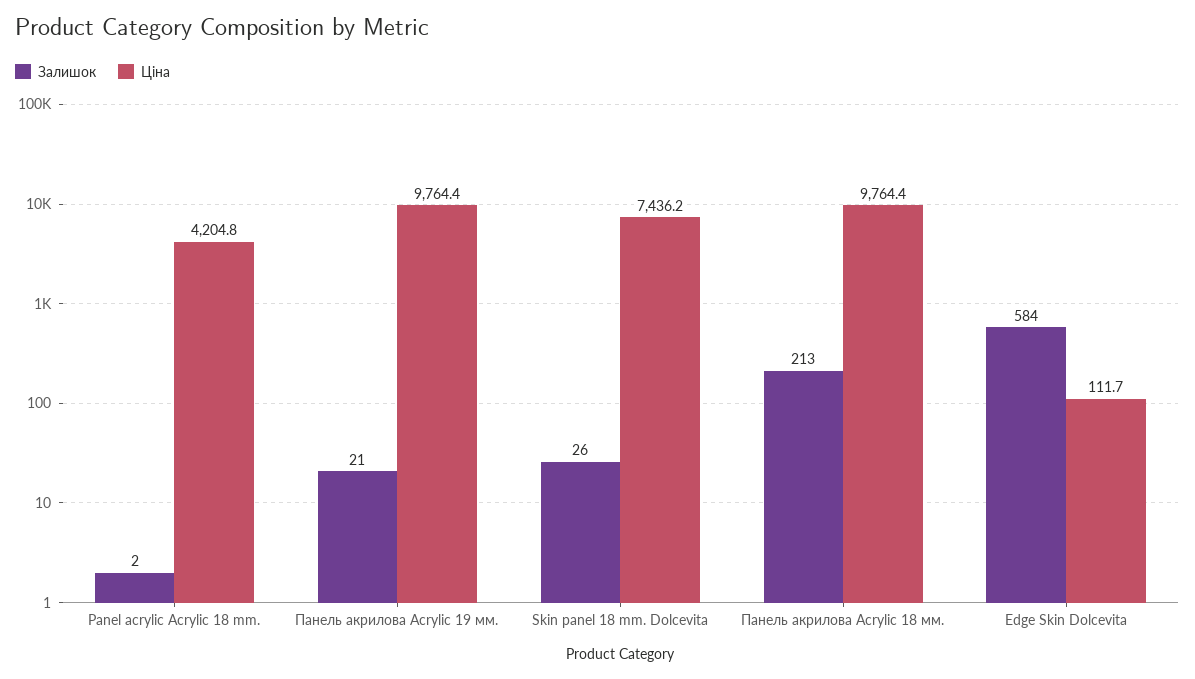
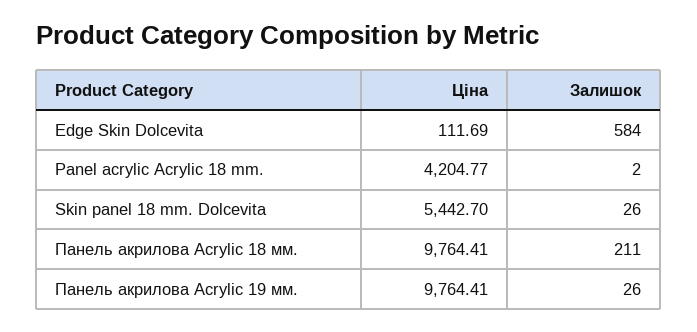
  {
    "Залишок": {
      "Panel acrylic Acrylic 18 mm.": 2,
-     "Панель акрилова Acrylic 19 мм.": 21,
+     "Панель акрилова Acrylic 19 мм.": 26,
      "Skin panel 18 mm. Dolcevita": 26,
-     "Панель акрилова Acrylic 18 мм.": 213,
+     "Панель акрилова Acrylic 18 мм.": 211,
      "Edge Skin Dolcevita": 584
    },
    "Ціна": {
      "Panel acrylic Acrylic 18 mm.": 4204.77,
      "Панель акрилова Acrylic 19 мм.": 9764.41,
-     "Skin panel 18 mm. Dolcevita": 7436.2,
+     "Skin panel 18 mm. Dolcevita": 5442.7,
      "Панель акрилова Acrylic 18 мм.": 9764.41,
      "Edge Skin Dolcevita": 111.69
    }
  }

